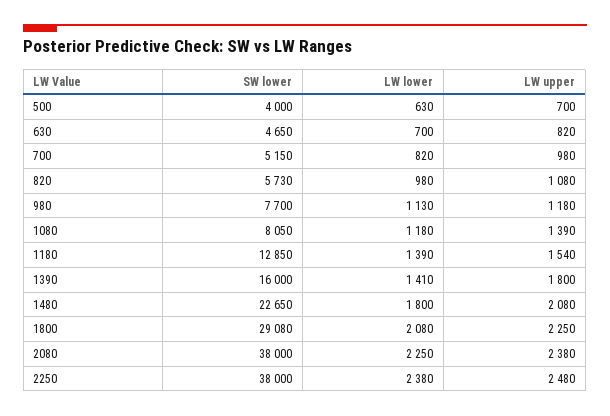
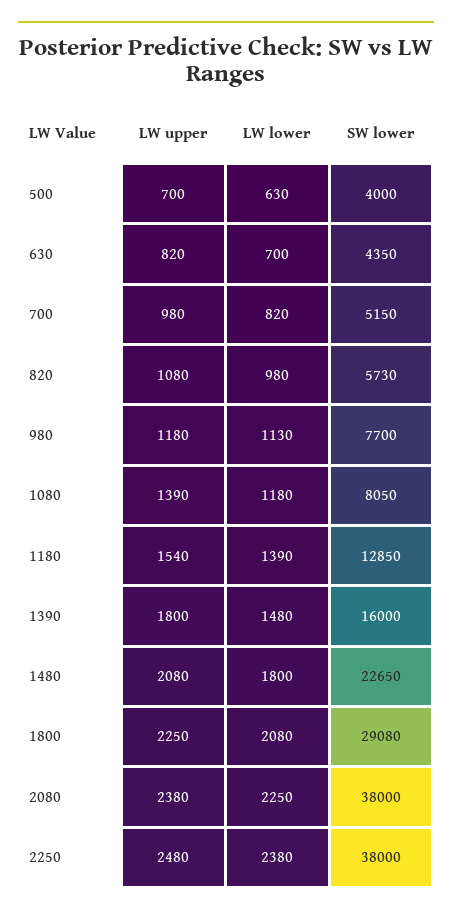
  {
    "SW lower": {
      "500": 4000,
-     "630": 4650,
+     "630": 4350,
      "700": 5150,
      "820": 5730,
      "980": 7700,
      "1080": 8050,
      "1180": 12850,
      "1390": 16000,
      "1480": 22650,
      "1800": 29080,
      "2080": 38000,
      "2250": 38000
    },
    "LW lower": {
      "500": 630,
      "630": 700,
      "700": 820,
      "820": 980,
      "980": 1130,
      "1080": 1180,
      "1180": 1390,
-     "1390": 1410,
+     "1390": 1480,
      "1480": 1800,
      "1800": 2080,
      "2080": 2250,
      "2250": 2380
    },
    "LW upper": {
      "500": 700,
      "630": 820,
      "700": 980,
      "820": 1080,
      "980": 1180,
      "1080": 1390,
      "1180": 1540,
      "1390": 1800,
      "1480": 2080,
      "1800": 2250,
      "2080": 2380,
      "2250": 2480
    }
  }

